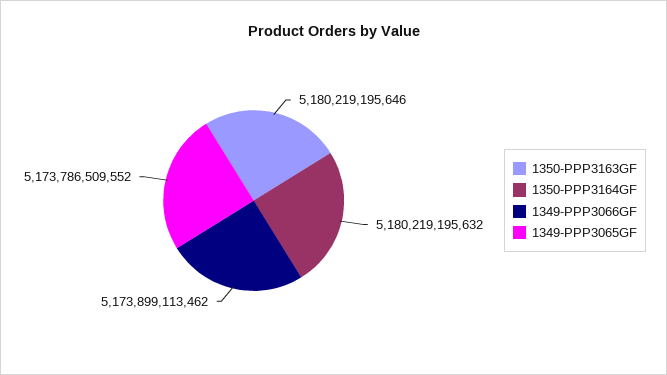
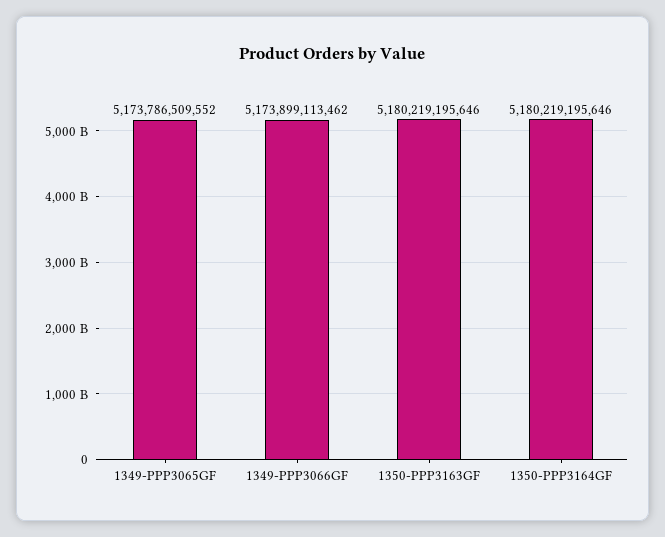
  {
    "1350-PPP3163GF": 5180219195646,
-   "1350-PPP3164GF": 5180219195632,
+   "1350-PPP3164GF": 5180219195646,
    "1349-PPP3066GF": 5173899113462,
    "1349-PPP3065GF": 5173786509552
  }

